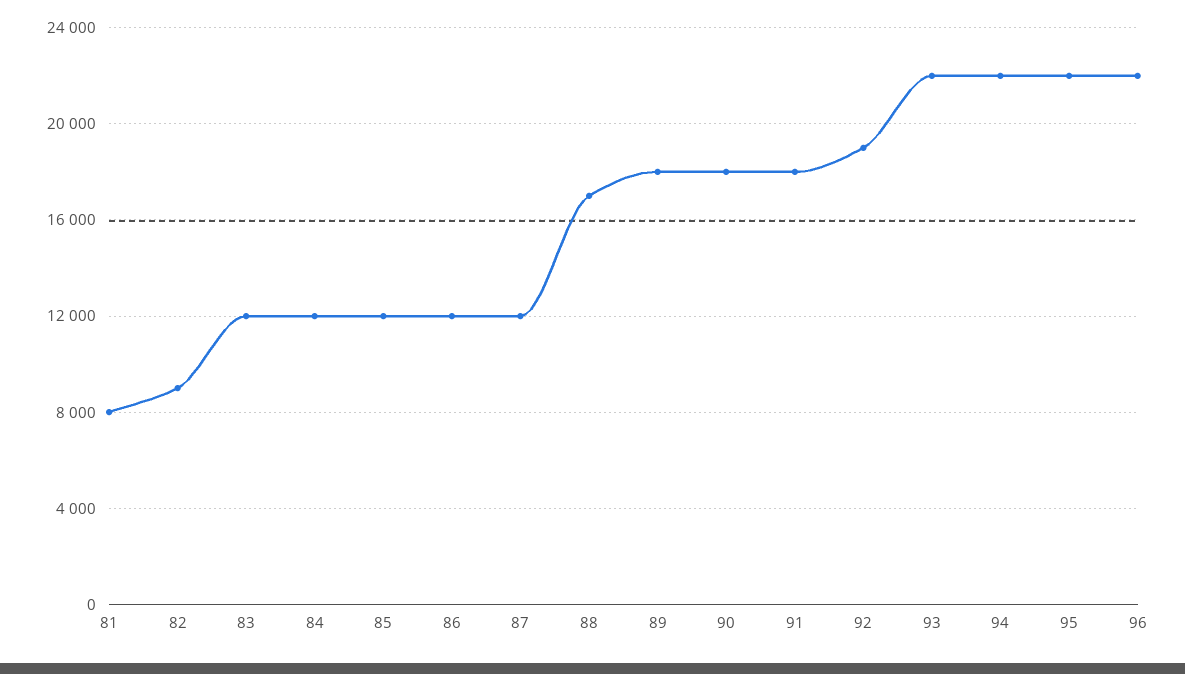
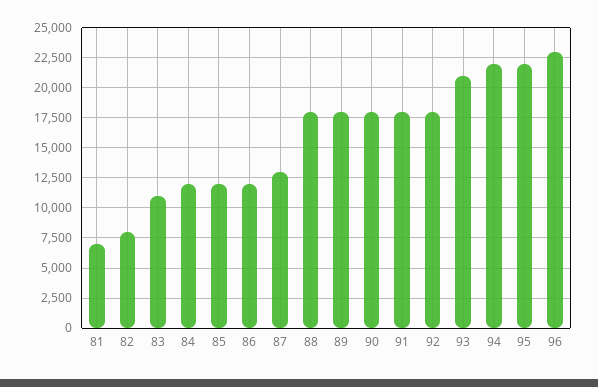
  {
-   "81": 8000,
+   "81": 7000,
-   "82": 9000,
+   "82": 8000,
-   "83": 12000,
+   "83": 11000,
    "84": 12000,
    "85": 12000,
    "86": 12000,
-   "87": 12000,
+   "87": 13000,
-   "88": 17000,
+   "88": 18000,
    "89": 18000,
    "90": 18000,
    "91": 18000,
-   "92": 19000,
+   "92": 18000,
-   "93": 22000,
+   "93": 21000,
    "94": 22000,
    "95": 22000,
-   "96": 22000
+   "96": 23000
  }

